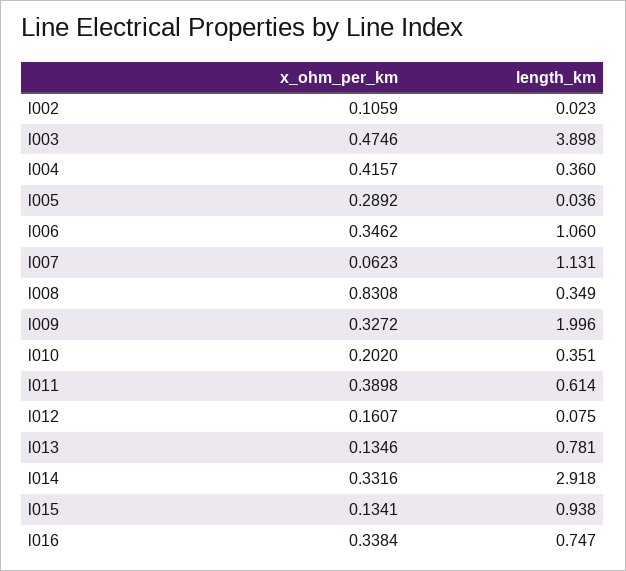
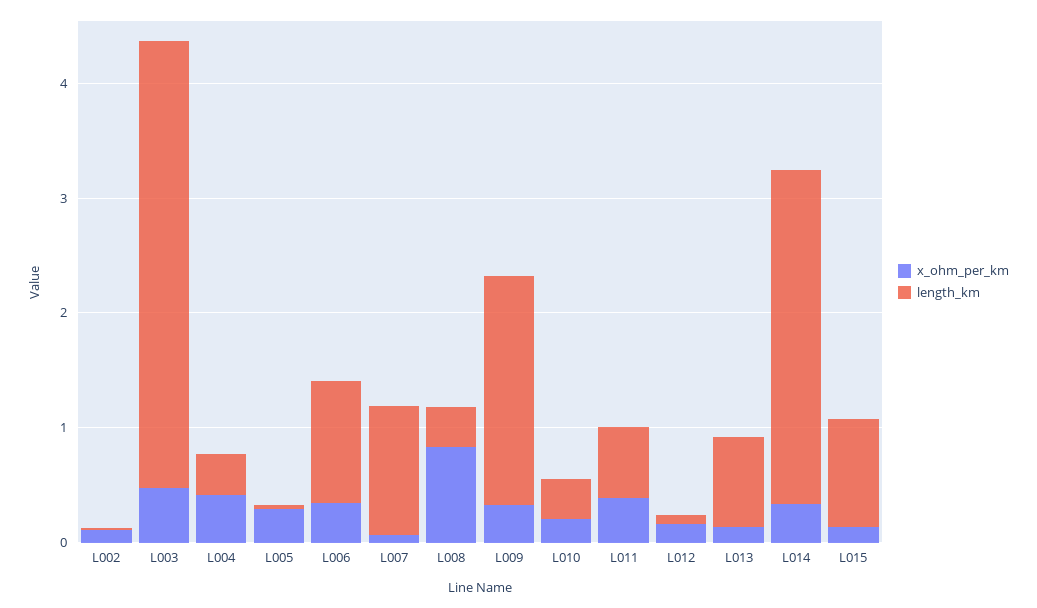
  {
    "x_ohm_per_km": {
      "l002": 0.1059,
      "l003": 0.4746,
      "l004": 0.4157,
      "l005": 0.2892,
      "l006": 0.3462,
      "l007": 0.0623,
      "l008": 0.8308,
      "l009": 0.3272,
      "l010": 0.202,
      "l011": 0.3898,
      "l012": 0.1607,
      "l013": 0.1346,
      "l014": 0.3316,
-     "l015": 0.1341,
+     "l015": 0.1341
-     "l016": 0.3384
    },
    "length_km": {
      "l002": 0.023,
      "l003": 3.898,
      "l004": 0.36,
      "l005": 0.036,
      "l006": 1.06,
      "l007": 1.131,
      "l008": 0.349,
      "l009": 1.996,
      "l010": 0.351,
      "l011": 0.614,
      "l012": 0.075,
      "l013": 0.781,
      "l014": 2.918,
-     "l015": 0.938,
+     "l015": 0.938
-     "l016": 0.747
    }
  }

